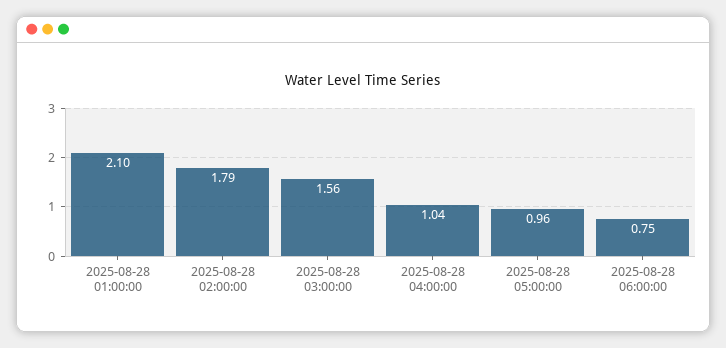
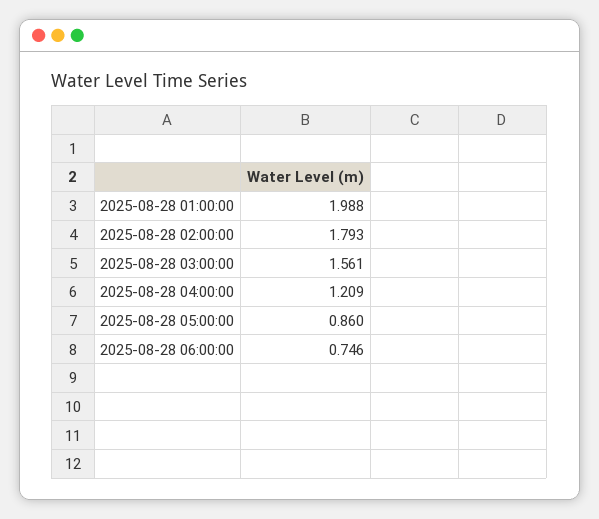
  {
-   "2025-08-28 01:00:00": 2.1,
+   "2025-08-28 01:00:00": 1.988,
    "2025-08-28 02:00:00": 1.793,
    "2025-08-28 03:00:00": 1.561,
-   "2025-08-28 04:00:00": 1.04,
+   "2025-08-28 04:00:00": 1.209,
-   "2025-08-28 05:00:00": 0.96,
+   "2025-08-28 05:00:00": 0.86,
    "2025-08-28 06:00:00": 0.746
  }

